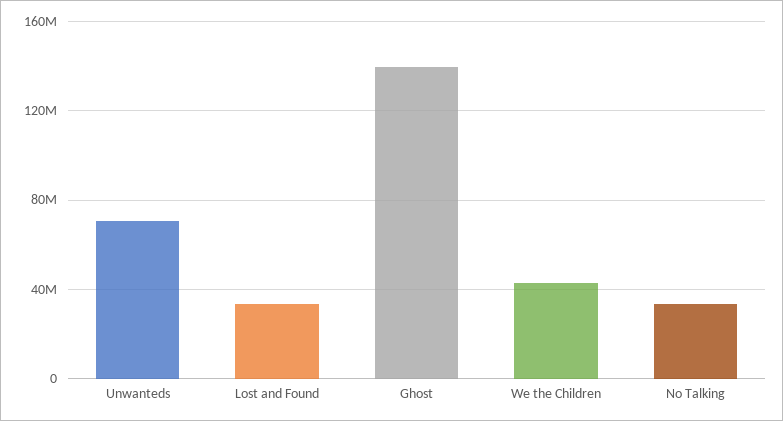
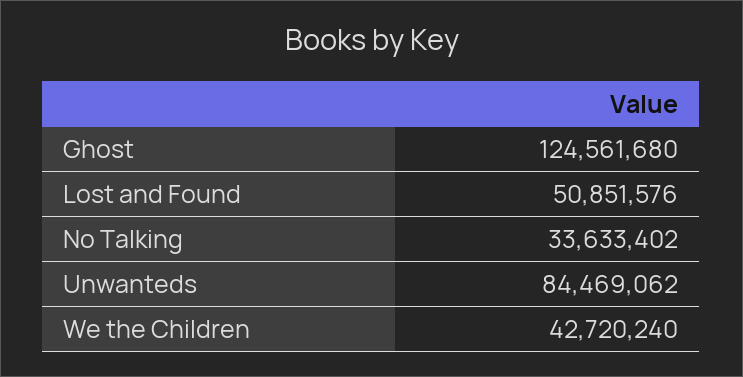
  {
-   "Unwanteds": 70000000,
+   "Unwanteds": 84469062,
-   "Lost and Found": 35000000,
+   "Lost and Found": 50851576,
-   "Ghost": 140000000,
+   "Ghost": 124561680,
    "We the Children": 42720240,
    "No Talking": 33633402
  }

